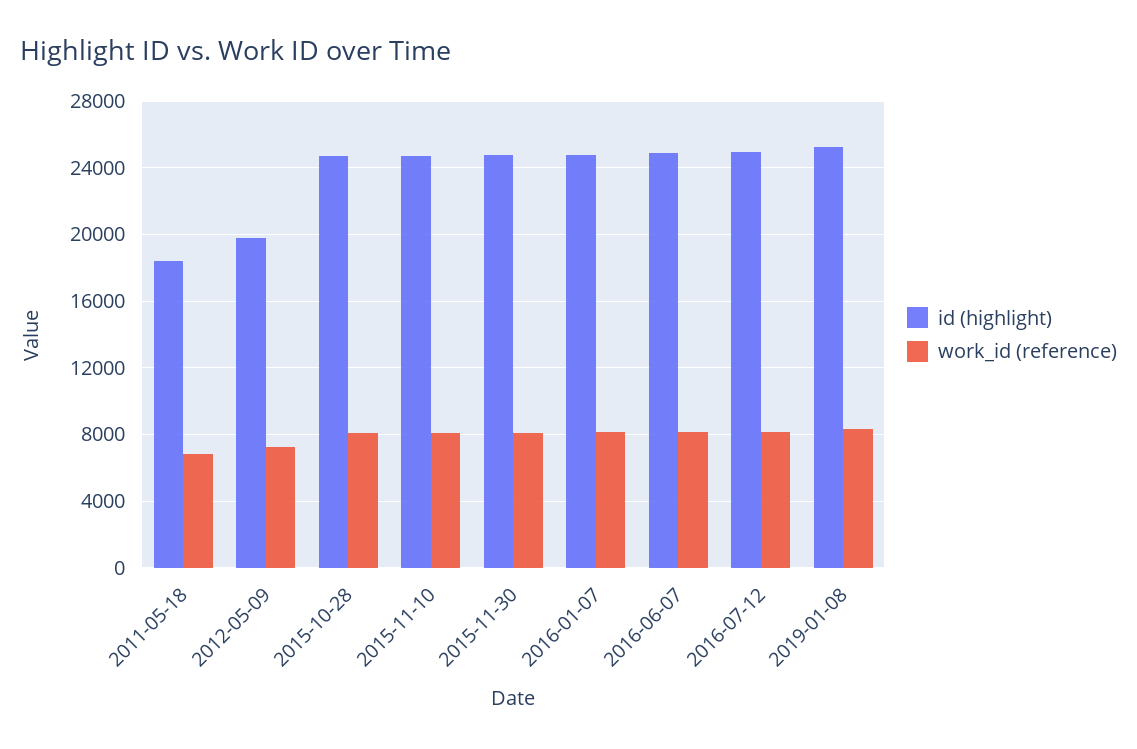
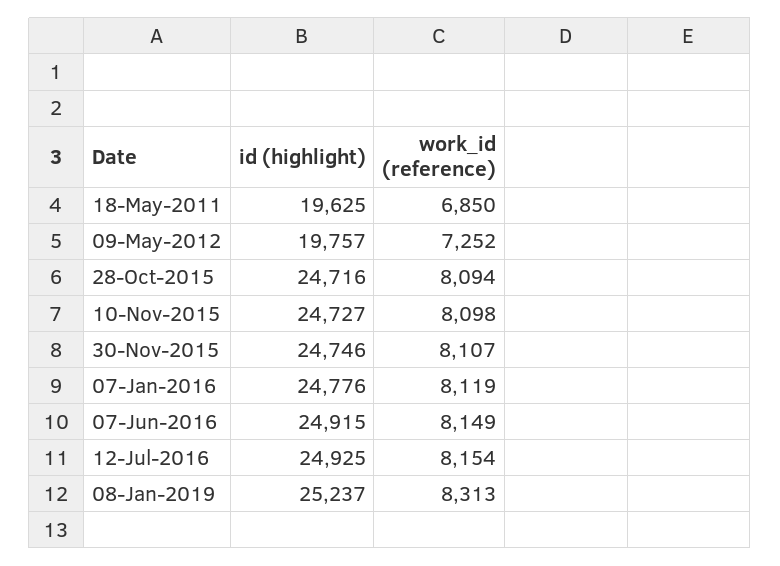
  {
    "id (highlight)": {
-     "2011-05-18": 18500,
+     "2011-05-18": 19625,
      "2012-05-09": 19757,
      "2015-10-28": 24716,
      "2015-11-10": 24727,
      "2015-11-30": 24746,
      "2016-01-07": 24776,
      "2016-06-07": 24915,
      "2016-07-12": 24925,
      "2019-01-08": 25237
    },
    "work_id (reference)": {
      "2011-05-18": 6850,
      "2012-05-09": 7252,
      "2015-10-28": 8094,
      "2015-11-10": 8098,
      "2015-11-30": 8107,
      "2016-01-07": 8119,
      "2016-06-07": 8149,
      "2016-07-12": 8154,
      "2019-01-08": 8313
    }
  }

